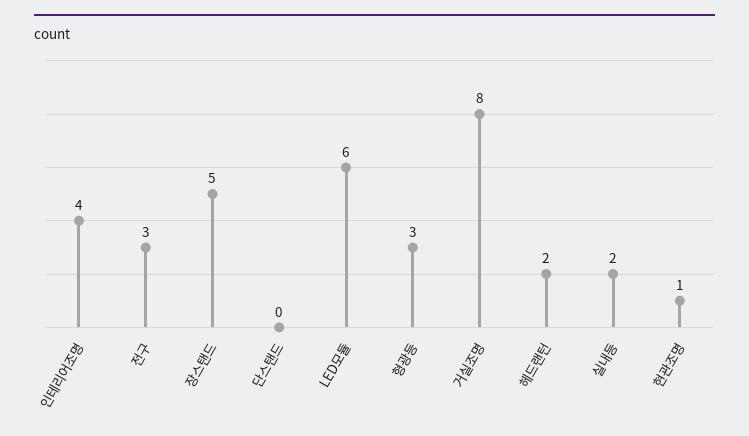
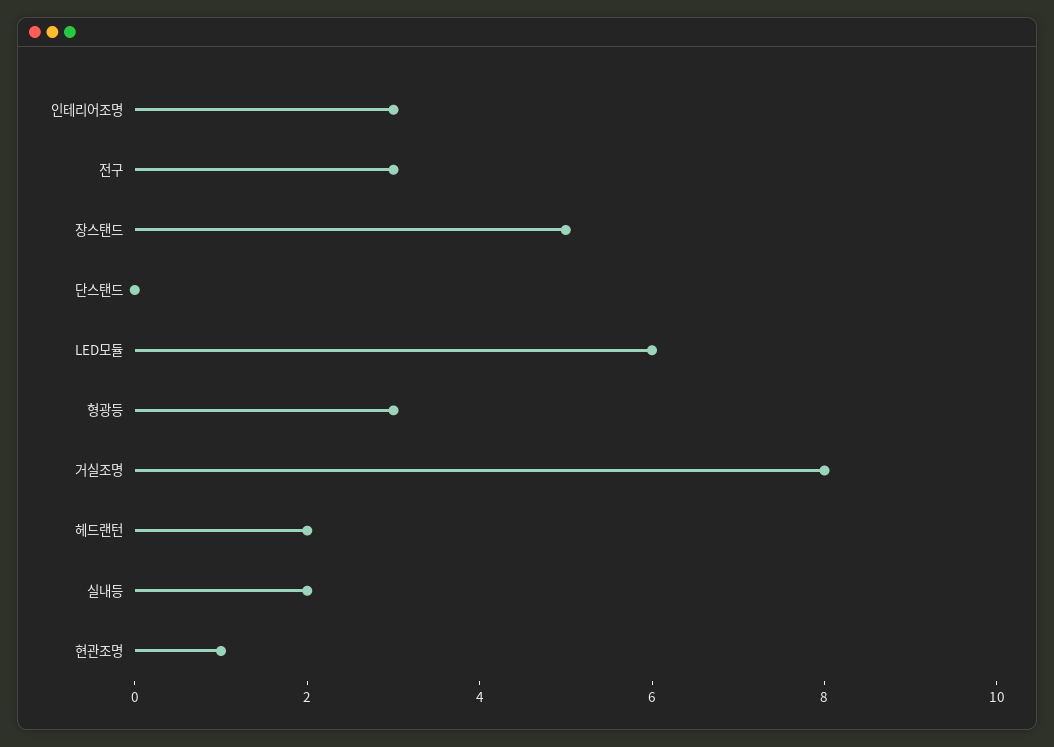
  {
-   "인테리어조명": 4,
+   "인테리어조명": 3,
    "전구": 3,
    "장스탠드": 5,
    "단스탠드": 0,
    "LED모듈": 6,
    "형광등": 3,
    "거실조명": 8,
    "헤드랜턴": 2,
    "실내등": 2,
    "현관조명": 1
  }

